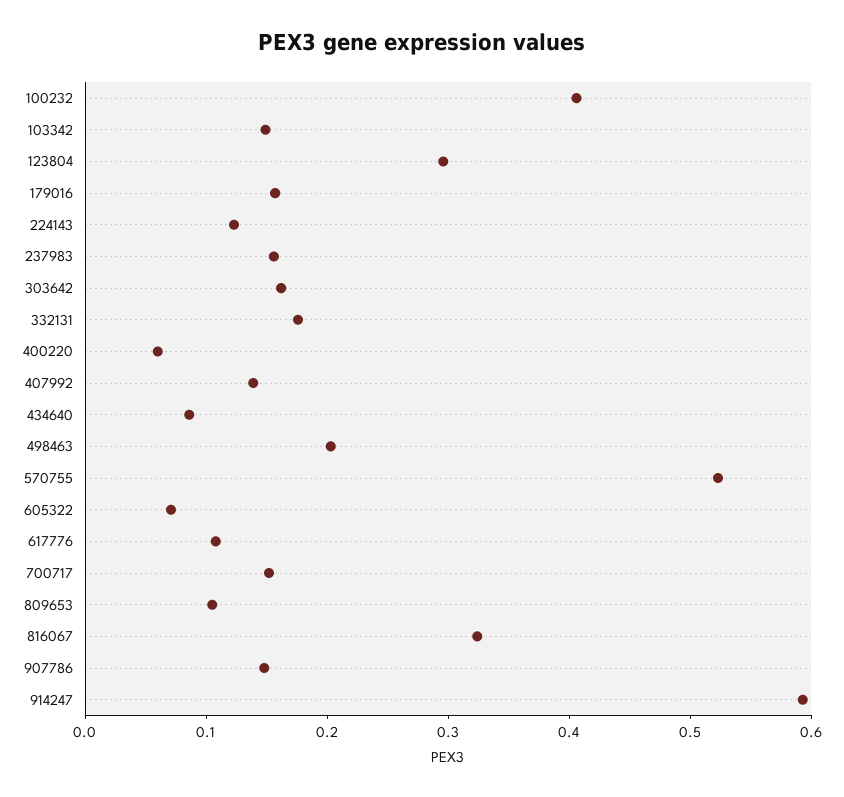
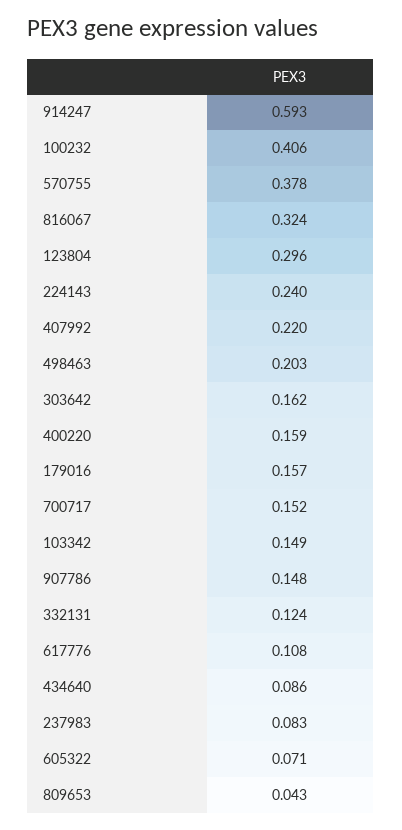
  {
    "100232": 0.406,
    "103342": 0.149,
    "123804": 0.296,
    "179016": 0.157,
-   "224143": 0.12,
+   "224143": 0.24,
-   "237983": 0.16,
+   "237983": 0.083,
    "303642": 0.162,
-   "332131": 0.18,
+   "332131": 0.124,
-   "400220": 0.06,
+   "400220": 0.159,
-   "407992": 0.14,
+   "407992": 0.22,
    "434640": 0.086,
    "498463": 0.203,
-   "570755": 0.52,
+   "570755": 0.378,
    "605322": 0.071,
    "617776": 0.108,
    "700717": 0.152,
-   "809653": 0.1,
+   "809653": 0.043,
    "816067": 0.324,
    "907786": 0.148,
    "914247": 0.593
  }

